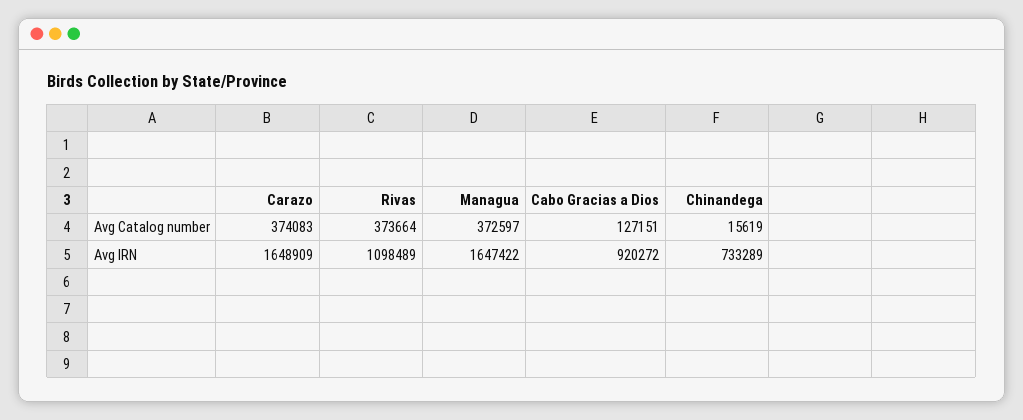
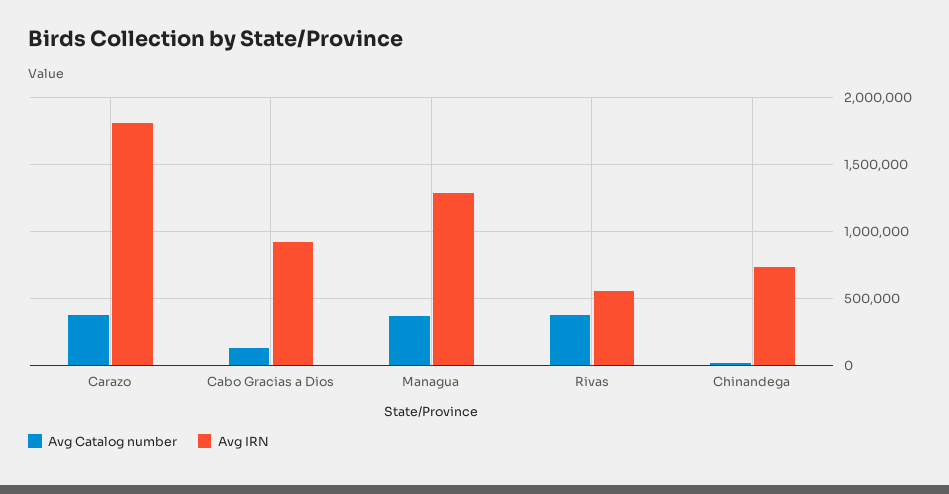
  {
    "Avg Catalog number": {
      "Carazo": 374083,
      "Rivas": 373664,
      "Managua": 372597,
      "Cabo Gracias a Dios": 127151,
      "Chinandega": 15619
    },
    "Avg IRN": {
-     "Carazo": 1648909,
+     "Carazo": 1800000,
-     "Rivas": 1098489,
+     "Rivas": 550000,
-     "Managua": 1647422,
+     "Managua": 1300000,
      "Cabo Gracias a Dios": 920272,
      "Chinandega": 733289
    }
  }

